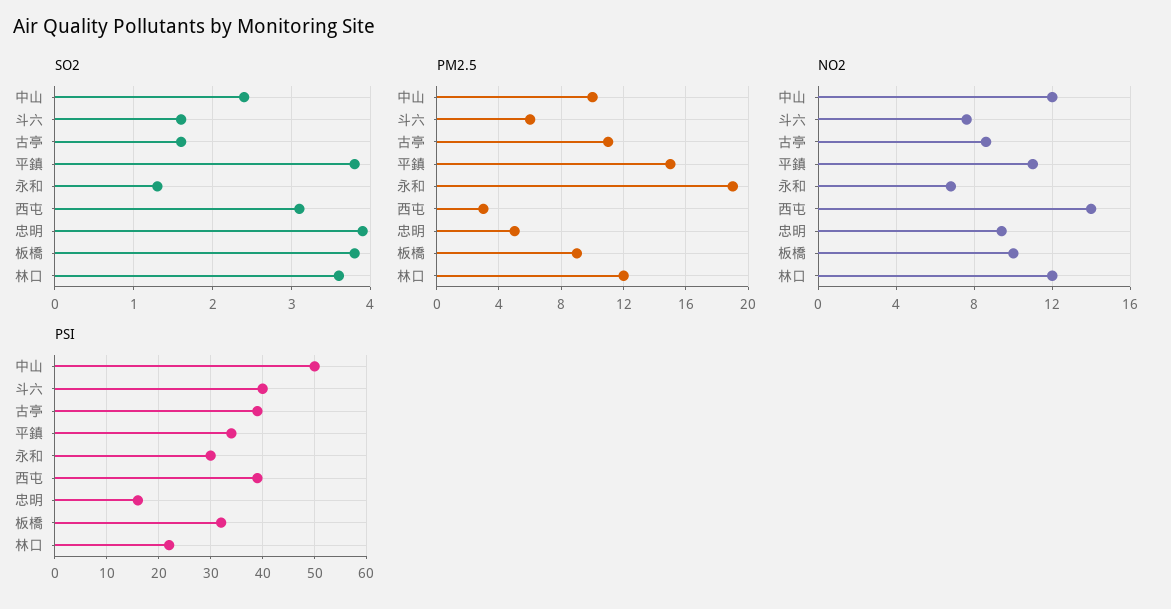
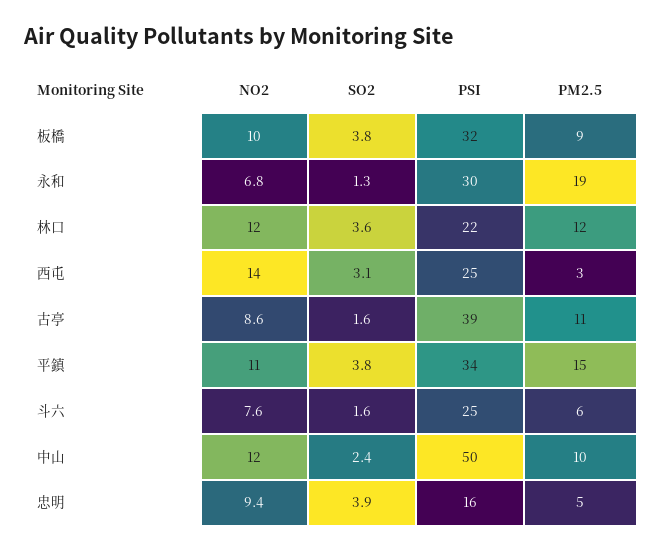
  {
    "SO2": {
      "中山": 2.4,
      "斗六": 1.6,
      "古亭": 1.6,
      "平鎮": 3.8,
      "永和": 1.3,
      "西屯": 3.1,
      "忠明": 3.9,
      "板橋": 3.8,
      "林口": 3.6
    },
    "PM2.5": {
      "中山": 10,
      "斗六": 6,
      "古亭": 11,
      "平鎮": 15,
      "永和": 19,
      "西屯": 3,
      "忠明": 5,
      "板橋": 9,
      "林口": 12
    },
    "NO2": {
      "中山": 12,
      "斗六": 7.6,
      "古亭": 8.6,
      "平鎮": 11,
      "永和": 6.8,
      "西屯": 14,
      "忠明": 9.4,
      "板橋": 10,
      "林口": 12
    },
    "PSI": {
      "中山": 50,
-     "斗六": 40,
+     "斗六": 25,
      "古亭": 39,
      "平鎮": 34,
      "永和": 30,
-     "西屯": 40,
+     "西屯": 25,
      "忠明": 16,
      "板橋": 32,
      "林口": 22
    }
  }

